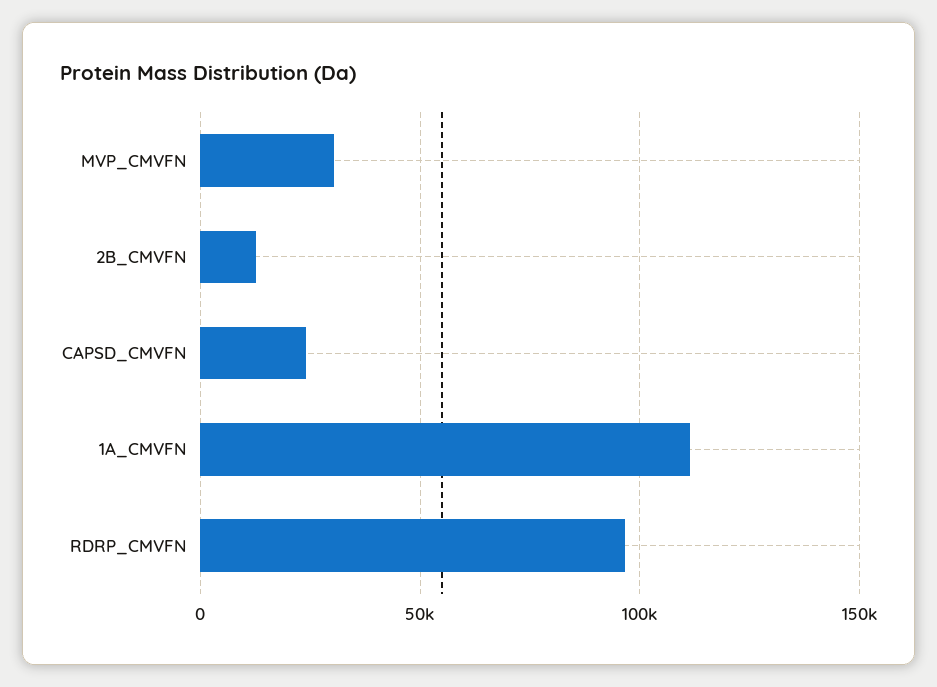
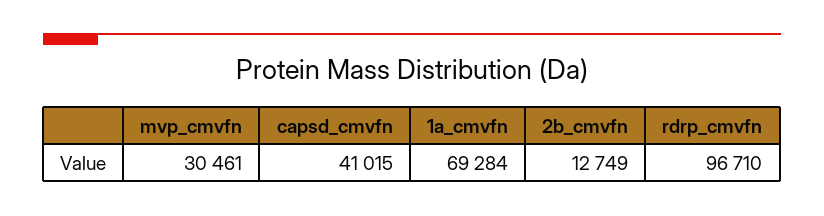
  {
    "MVP_CMVFN": 30461,
    "2B_CMVFN": 12749,
-   "CAPSD_CMVFN": 25000,
+   "CAPSD_CMVFN": 41015,
-   "1A_CMVFN": 110000,
+   "1A_CMVFN": 69284,
    "RDRP_CMVFN": 96710
  }

